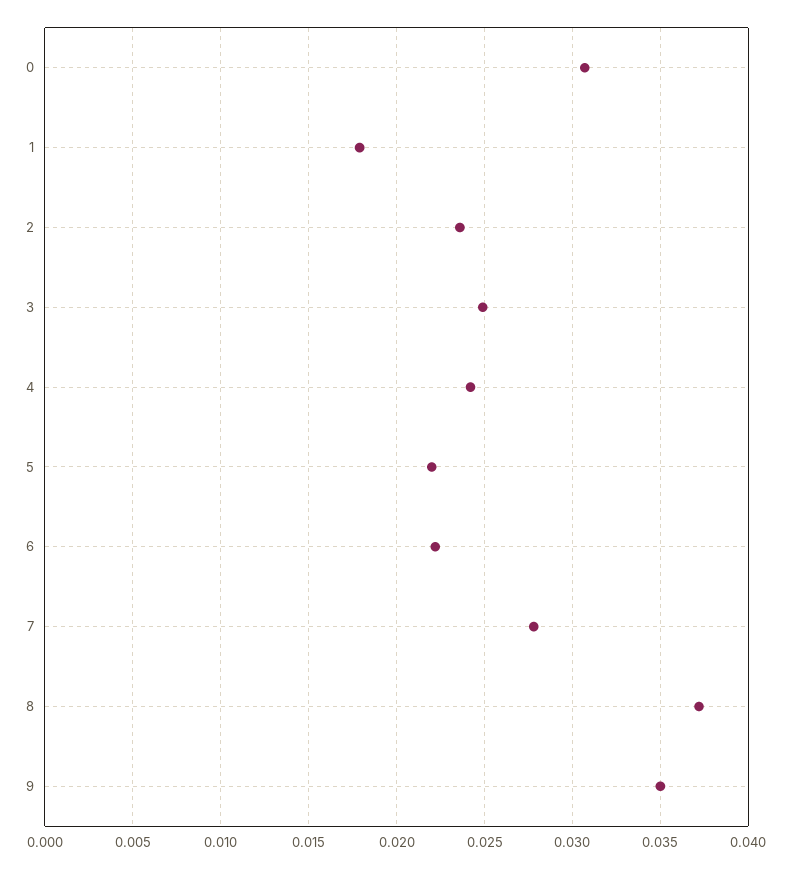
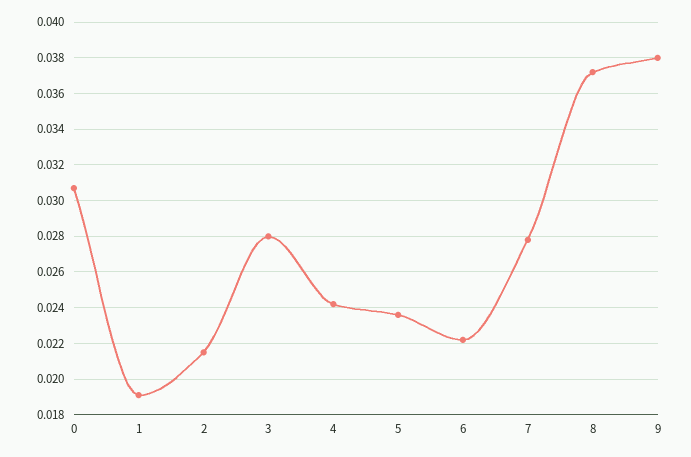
  {
    "0": 0.0305,
-   "1": 0.018,
+   "1": 0.019,
-   "2": 0.0235,
+   "2": 0.0215,
-   "3": 0.025,
+   "3": 0.028,
    "4": 0.024,
-   "5": 0.022,
+   "5": 0.0235,
    "6": 0.022,
    "7": 0.028,
    "8": 0.037,
-   "9": 0.035
+   "9": 0.038
  }

